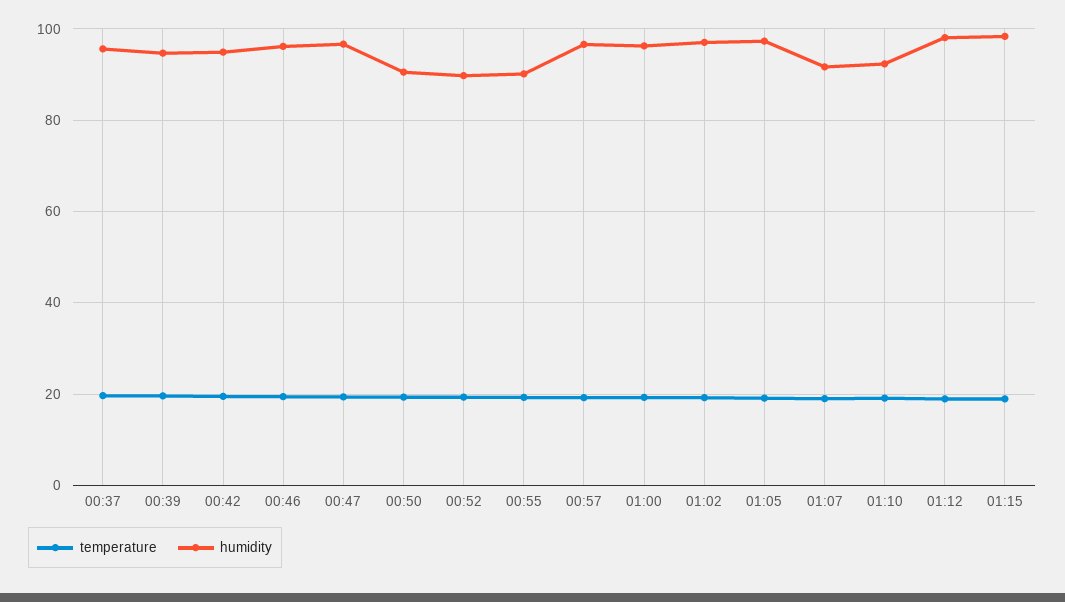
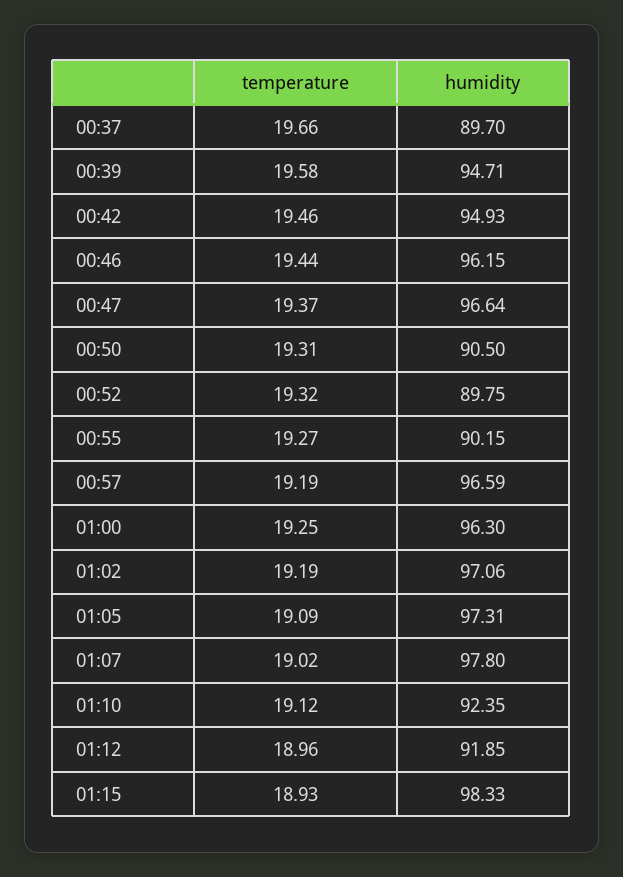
  {
    "temperature": {
      "00:37": 19.66,
      "00:39": 19.58,
      "00:42": 19.46,
      "00:46": 19.44,
      "00:47": 19.37,
      "00:50": 19.31,
      "00:52": 19.32,
      "00:55": 19.27,
      "00:57": 19.19,
      "01:00": 19.25,
      "01:02": 19.19,
      "01:05": 19.09,
      "01:07": 19.02,
      "01:10": 19.12,
      "01:12": 18.96,
      "01:15": 18.93
    },
    "humidity": {
-     "00:37": 96,
+     "00:37": 89.7,
      "00:39": 94.71,
      "00:42": 94.93,
      "00:46": 96.15,
      "00:47": 96.64,
      "00:50": 90.5,
      "00:52": 89.75,
      "00:55": 90.15,
      "00:57": 96.59,
      "01:00": 96.3,
      "01:02": 97.06,
      "01:05": 97.31,
-     "01:07": 92,
+     "01:07": 97.8,
      "01:10": 92.35,
-     "01:12": 98,
+     "01:12": 91.85,
      "01:15": 98.33
    }
  }

